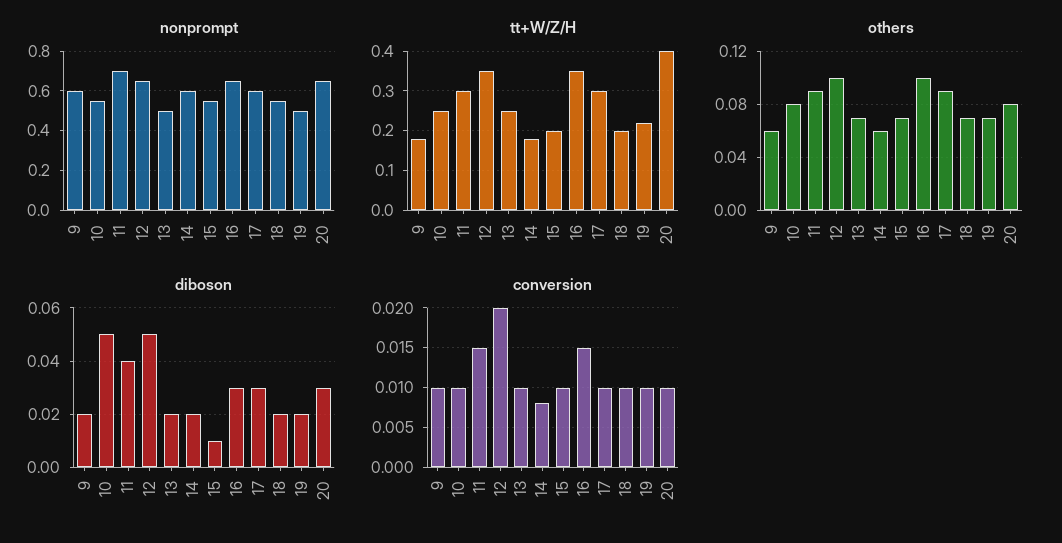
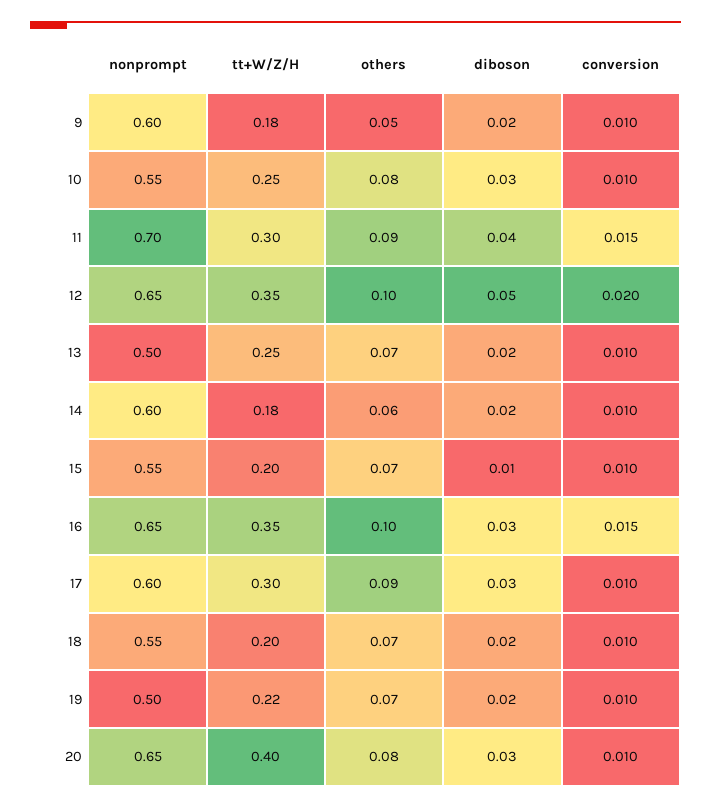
  {
    "nonprompt": {
      "9": 0.6,
      "10": 0.55,
      "11": 0.7,
      "12": 0.65,
      "13": 0.5,
      "14": 0.6,
      "15": 0.55,
      "16": 0.65,
      "17": 0.6,
      "18": 0.55,
      "19": 0.5,
      "20": 0.65
    },
    "tt+W/Z/H": {
      "9": 0.18,
      "10": 0.25,
      "11": 0.3,
      "12": 0.35,
      "13": 0.25,
      "14": 0.18,
      "15": 0.2,
      "16": 0.35,
      "17": 0.3,
      "18": 0.2,
      "19": 0.22,
      "20": 0.4
    },
    "others": {
-     "9": 0.06,
+     "9": 0.05,
      "10": 0.08,
      "11": 0.09,
      "12": 0.1,
      "13": 0.07,
      "14": 0.06,
      "15": 0.07,
      "16": 0.1,
      "17": 0.09,
      "18": 0.07,
      "19": 0.07,
      "20": 0.08
    },
    "diboson": {
      "9": 0.02,
-     "10": 0.05,
+     "10": 0.03,
      "11": 0.04,
      "12": 0.05,
      "13": 0.02,
      "14": 0.02,
      "15": 0.01,
      "16": 0.03,
      "17": 0.03,
      "18": 0.02,
      "19": 0.02,
      "20": 0.03
    },
    "conversion": {
      "9": 0.01,
      "10": 0.01,
      "11": 0.015,
      "12": 0.02,
      "13": 0.01,
-     "14": 0.008,
+     "14": 0.01,
      "15": 0.01,
      "16": 0.015,
      "17": 0.01,
      "18": 0.01,
      "19": 0.01,
      "20": 0.01
    }
  }

